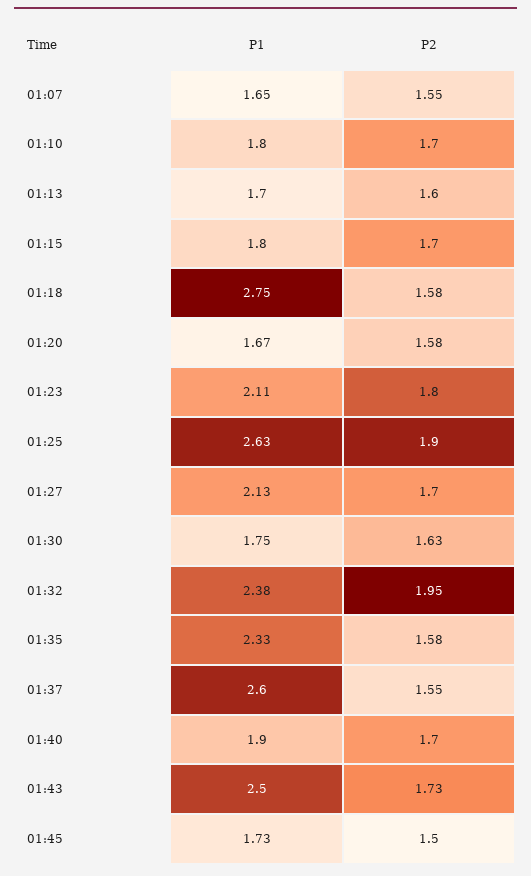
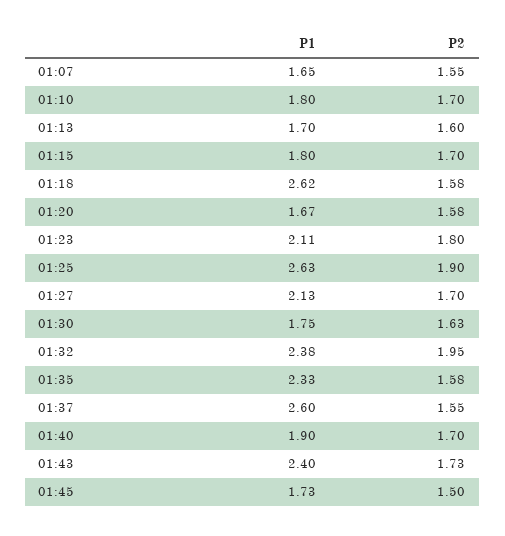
  {
    "P1": {
      "01:07": 1.65,
      "01:10": 1.8,
      "01:13": 1.7,
      "01:15": 1.8,
-     "01:18": 2.75,
+     "01:18": 2.62,
      "01:20": 1.67,
      "01:23": 2.11,
      "01:25": 2.63,
      "01:27": 2.13,
      "01:30": 1.75,
      "01:32": 2.38,
      "01:35": 2.33,
      "01:37": 2.6,
      "01:40": 1.9,
-     "01:43": 2.5,
+     "01:43": 2.4,
      "01:45": 1.73
    },
    "P2": {
      "01:07": 1.55,
      "01:10": 1.7,
      "01:13": 1.6,
      "01:15": 1.7,
      "01:18": 1.58,
      "01:20": 1.58,
      "01:23": 1.8,
      "01:25": 1.9,
      "01:27": 1.7,
      "01:30": 1.63,
      "01:32": 1.95,
      "01:35": 1.58,
      "01:37": 1.55,
      "01:40": 1.7,
      "01:43": 1.73,
      "01:45": 1.5
    }
  }

